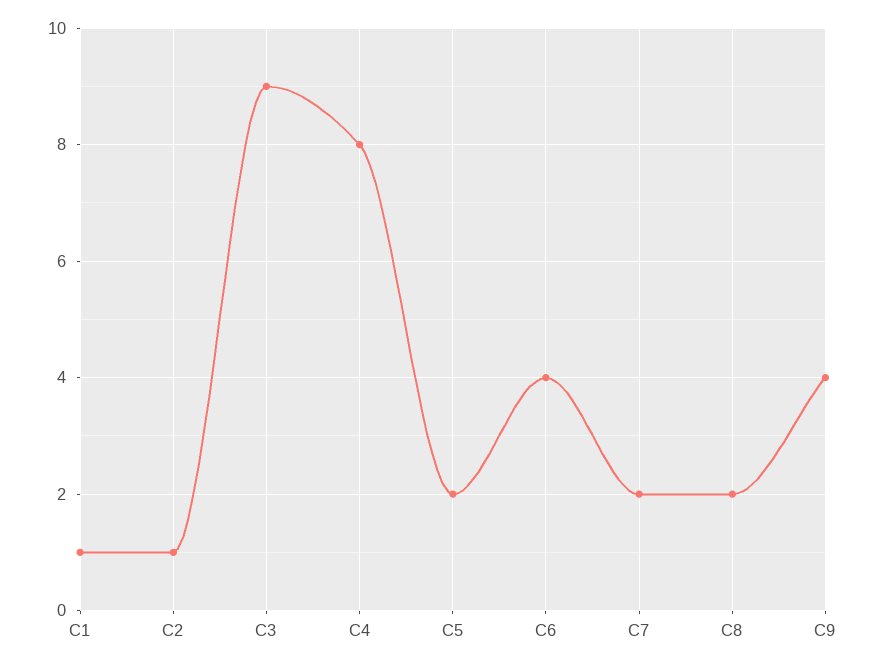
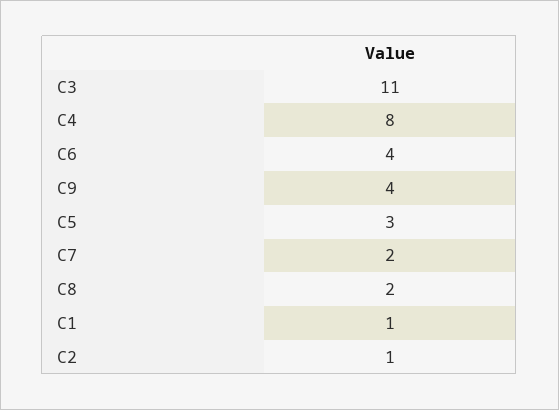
  {
    "C1": 1,
    "C2": 1,
-   "C3": 9,
+   "C3": 11,
    "C4": 8,
-   "C5": 2,
+   "C5": 3,
    "C6": 4,
    "C7": 2,
    "C8": 2,
    "C9": 4
  }

